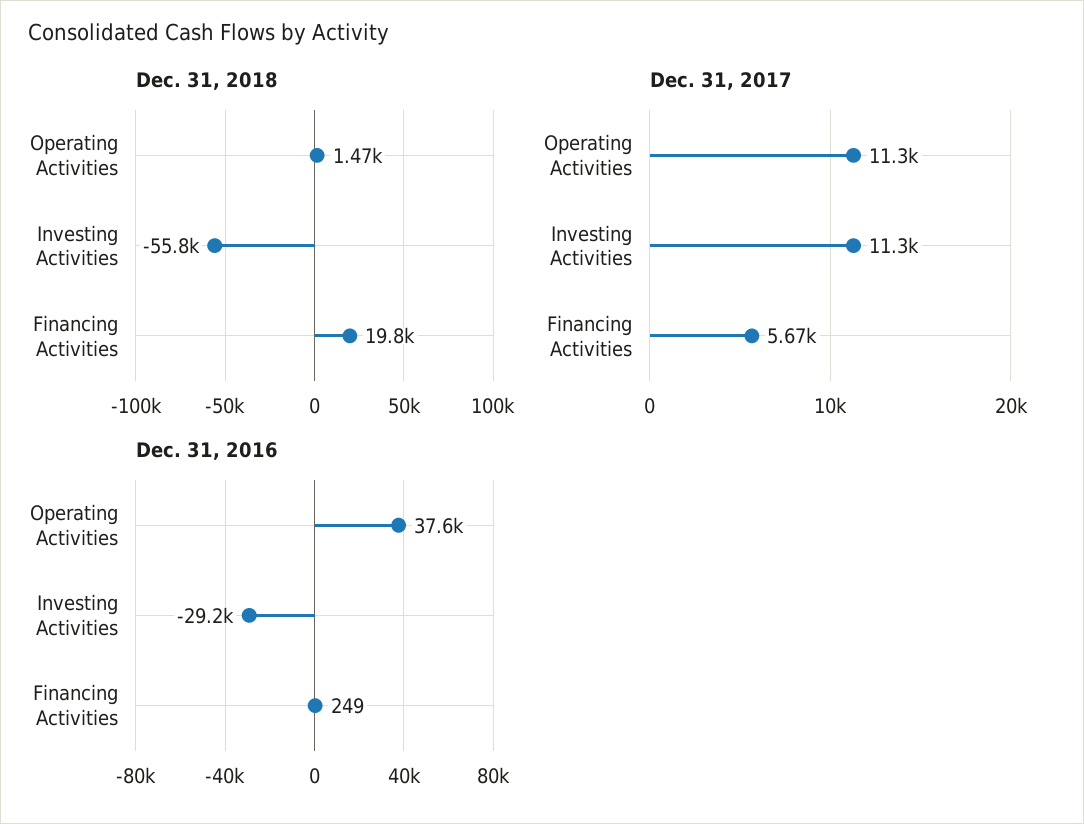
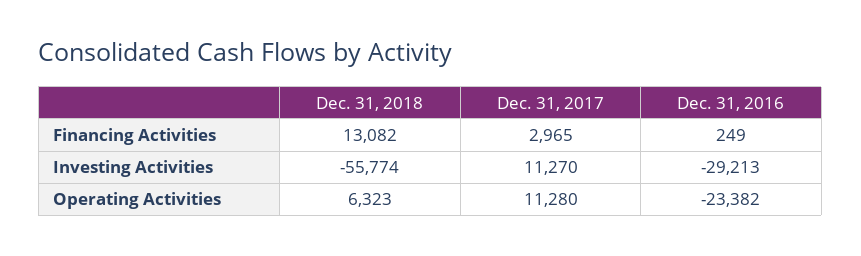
  {
    "Dec. 31, 2018": {
-     "Operating Activities": 1470,
+     "Operating Activities": 6323,
      "Investing Activities": -55774,
-     "Financing Activities": 19800
+     "Financing Activities": 13082
    },
    "Dec. 31, 2017": {
      "Operating Activities": 11280,
      "Investing Activities": 11270,
-     "Financing Activities": 5670
+     "Financing Activities": 2965
    },
    "Dec. 31, 2016": {
-     "Operating Activities": 37600,
+     "Operating Activities": -23382,
      "Investing Activities": -29213,
      "Financing Activities": 249
    }
  }

